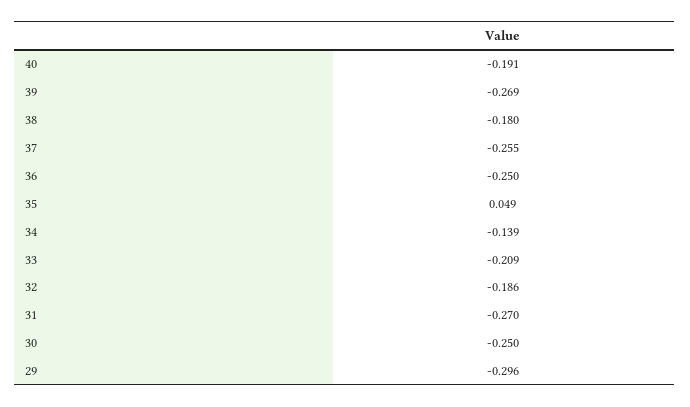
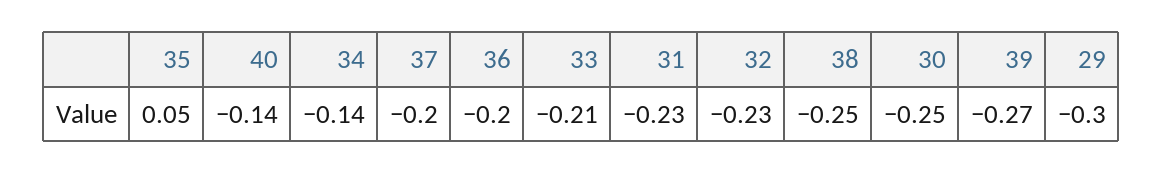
  {
-   "40": -0.191,
+   "40": -0.14,
    "39": -0.269,
-   "38": -0.18,
+   "38": -0.25,
-   "37": -0.255,
+   "37": -0.2,
-   "36": -0.25,
+   "36": -0.2,
    "35": 0.049,
    "34": -0.139,
    "33": -0.209,
-   "32": -0.186,
+   "32": -0.23,
-   "31": -0.27,
+   "31": -0.23,
    "30": -0.25,
    "29": -0.296
  }

